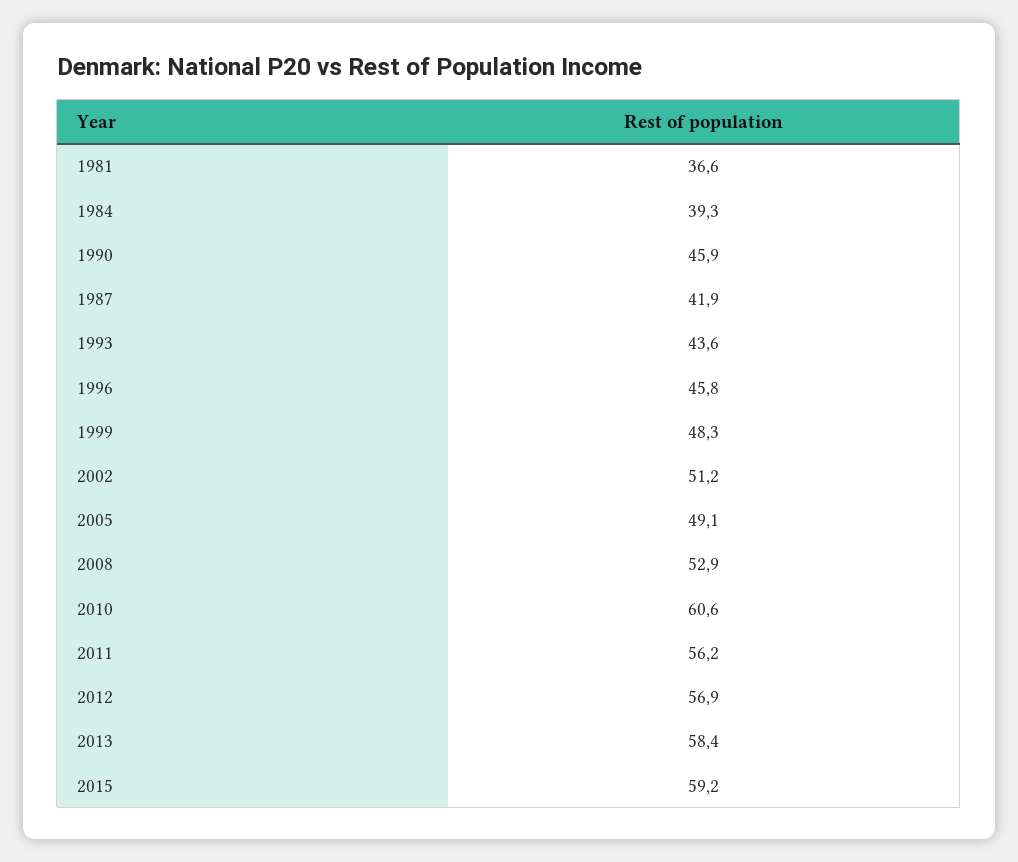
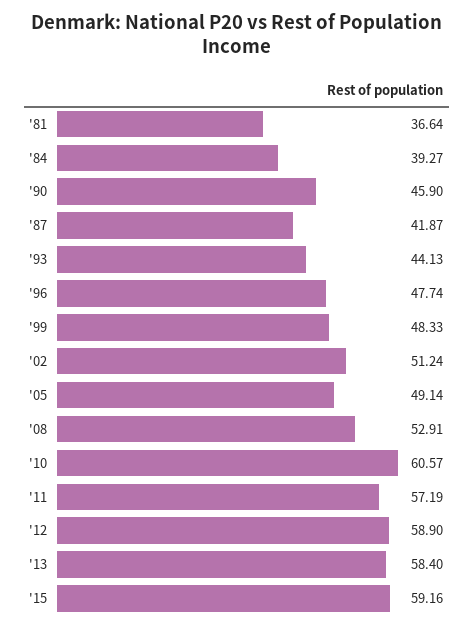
  {
    "1981": 36.64,
    "1984": 39.27,
    "1990": 45.9,
    "1987": 41.87,
-   "1993": 43.6,
+   "1993": 44.13,
-   "1996": 45.8,
+   "1996": 47.74,
    "1999": 48.33,
    "2002": 51.24,
    "2005": 49.14,
    "2008": 52.91,
    "2010": 60.57,
-   "2011": 56.2,
+   "2011": 57.19,
-   "2012": 56.9,
+   "2012": 58.9,
    "2013": 58.4,
    "2015": 59.16
  }

